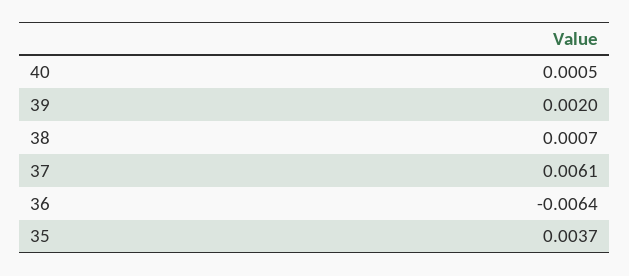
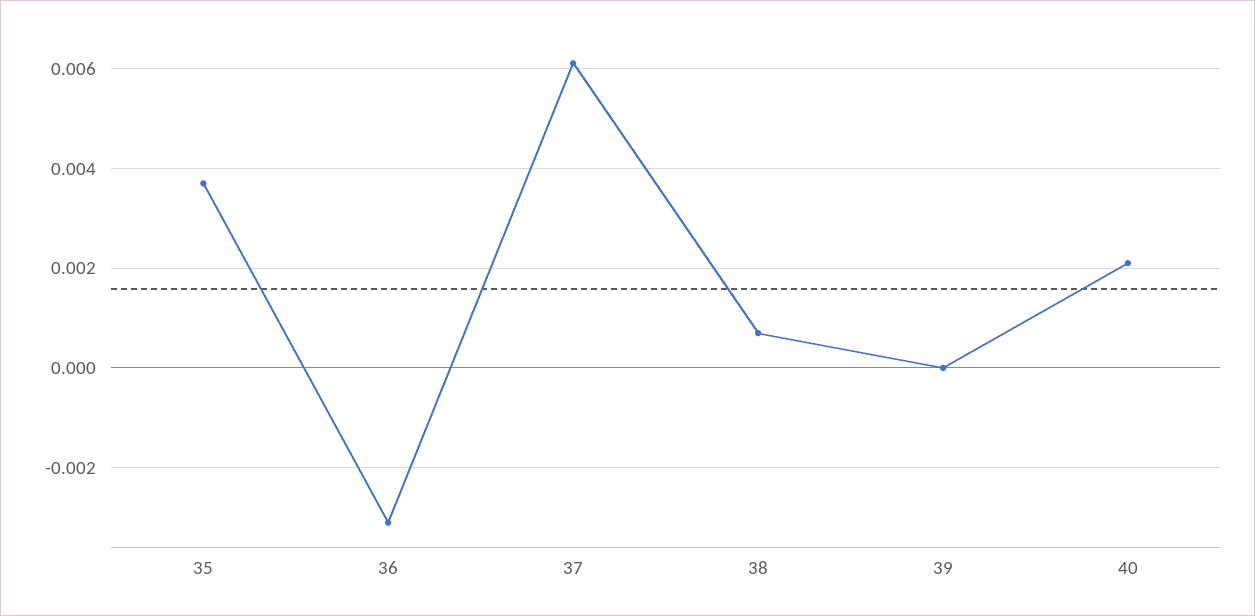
  {
-   "40": 0.0005,
+   "40": 0.002,
-   "39": 0.002,
+   "39": 0,
    "38": 0.0007,
    "37": 0.0061,
-   "36": -0.0064,
+   "36": -0.003,
    "35": 0.0037
  }

